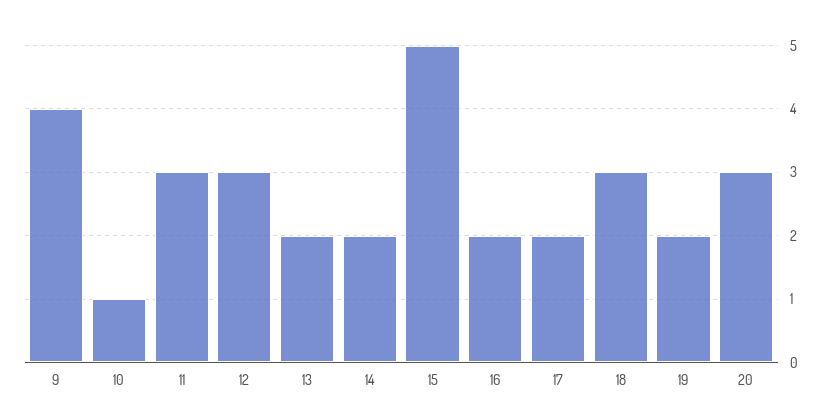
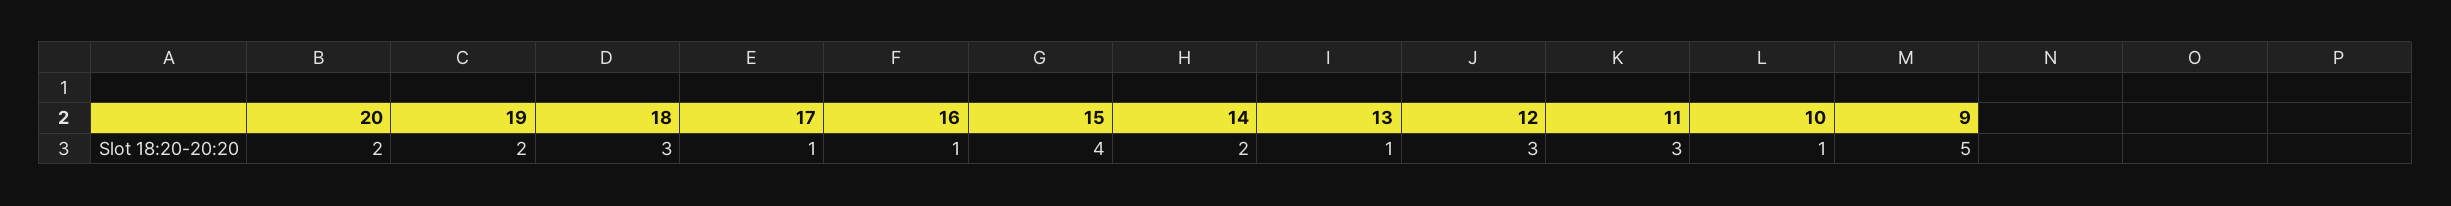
  {
-   "9": 4,
+   "9": 5,
    "10": 1,
    "11": 3,
    "12": 3,
-   "13": 2,
+   "13": 1,
    "14": 2,
-   "15": 5,
+   "15": 4,
-   "16": 2,
+   "16": 1,
-   "17": 2,
+   "17": 1,
    "18": 3,
    "19": 2,
-   "20": 3
+   "20": 2
  }

